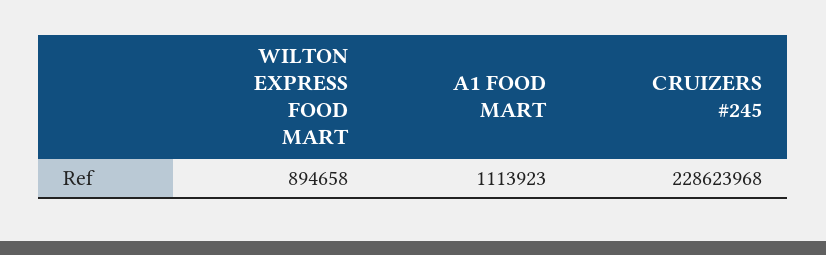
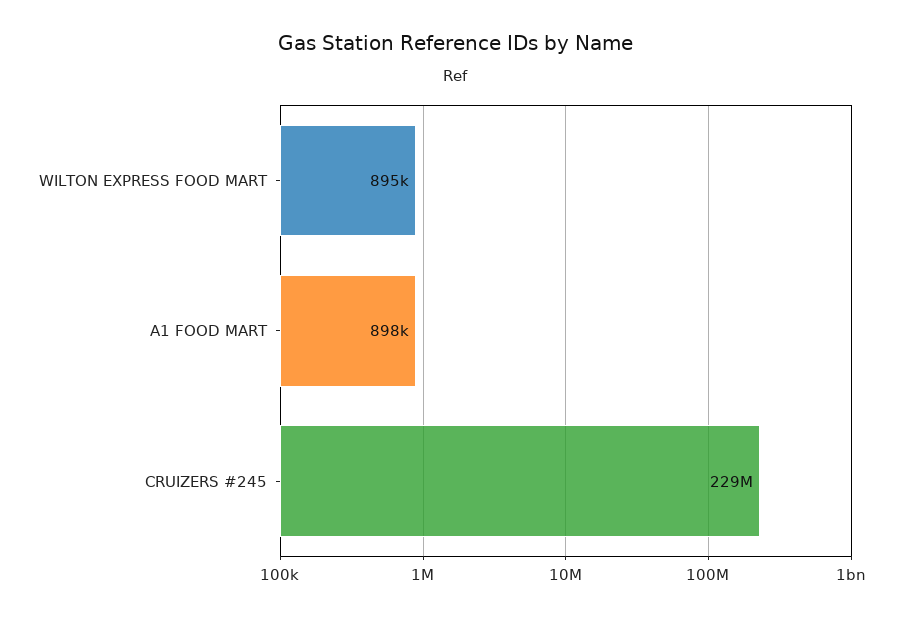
  {
    "WILTON EXPRESS FOOD MART": 894658,
-   "A1 FOOD MART": 1113923,
+   "A1 FOOD MART": 898000,
    "CRUIZERS #245": 228623968
  }

